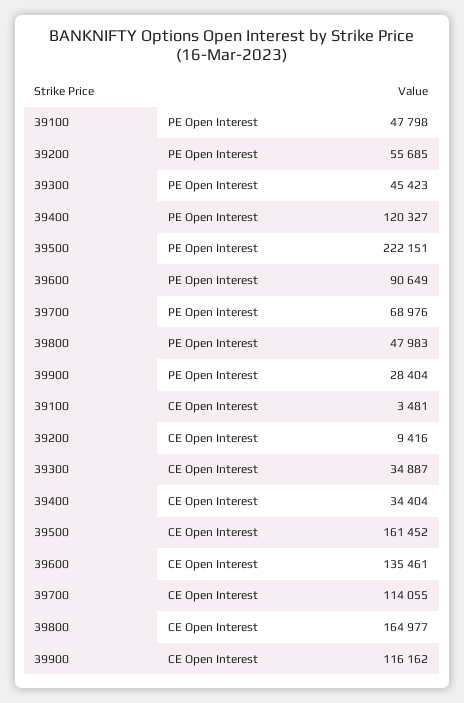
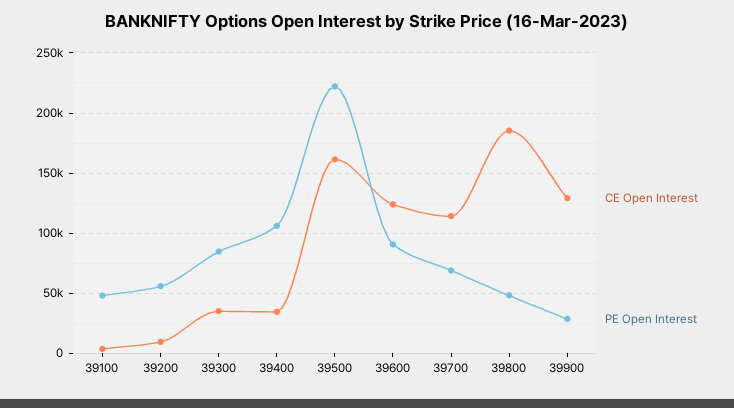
  {
    "PE Open Interest": {
      "39100": 47798,
      "39200": 55685,
-     "39300": 45423,
+     "39300": 85000,
-     "39400": 120327,
+     "39400": 105000,
      "39500": 222151,
      "39600": 90649,
      "39700": 68976,
      "39800": 47983,
      "39900": 28404
    },
    "CE Open Interest": {
      "39100": 3481,
      "39200": 9416,
      "39300": 34887,
      "39400": 34404,
      "39500": 161452,
-     "39600": 135461,
+     "39600": 125000,
      "39700": 114055,
-     "39800": 164977,
+     "39800": 185000,
-     "39900": 116162
+     "39900": 130000
    }
  }

